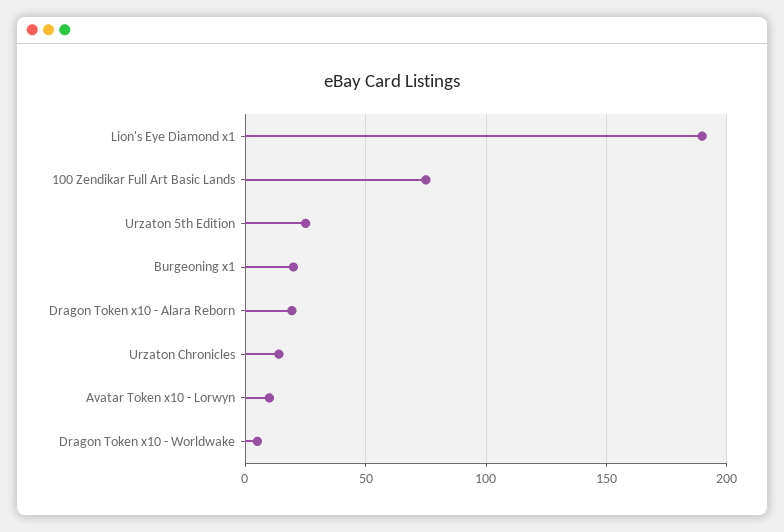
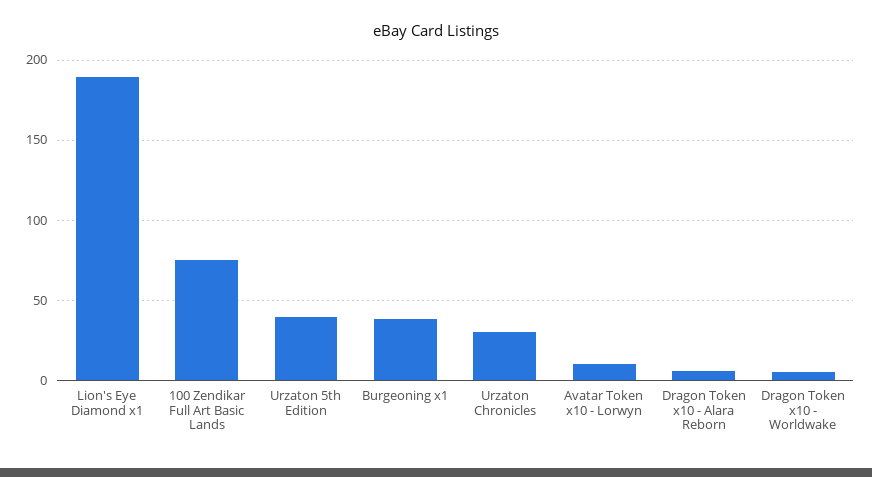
  {
    "Lion's Eye Diamond x1": 190,
    "100 Zendikar Full Art Basic Lands": 75,
-   "Urzaton 5th Edition": 25,
+   "Urzaton 5th Edition": 40,
-   "Burgeoning x1": 20,
+   "Burgeoning x1": 40,
-   "Dragon Token x10 - Alara Reborn": 20,
+   "Dragon Token x10 - Alara Reborn": 5,
-   "Urzaton Chronicles": 15,
+   "Urzaton Chronicles": 30,
    "Avatar Token x10 - Lorwyn": 10,
    "Dragon Token x10 - Worldwake": 5
  }

